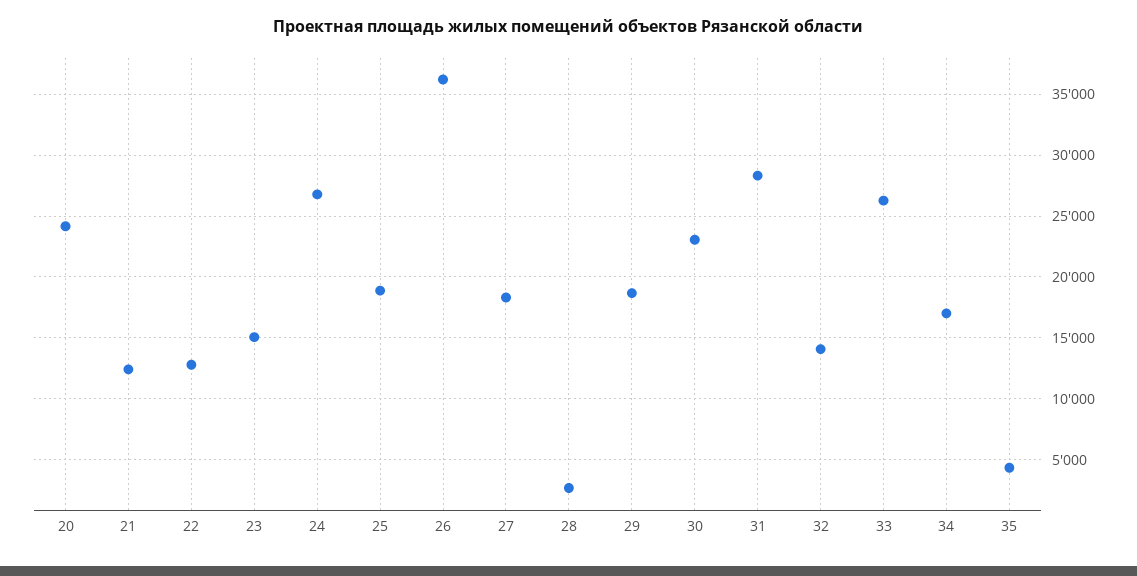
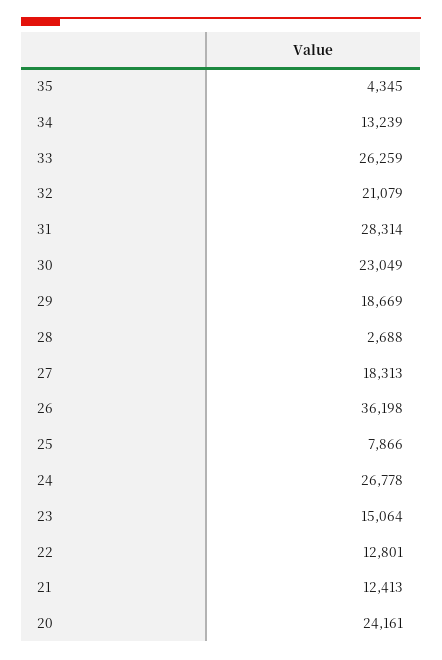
  {
    "20": 24161,
    "21": 12413,
    "22": 12801,
    "23": 15064,
    "24": 26778,
-   "25": 19000,
+   "25": 7866,
    "26": 36198,
    "27": 18313,
    "28": 2688,
    "29": 18669,
    "30": 23049,
    "31": 28314,
-   "32": 14000,
+   "32": 21079,
    "33": 26259,
-   "34": 17000,
+   "34": 13239,
    "35": 4345
  }

